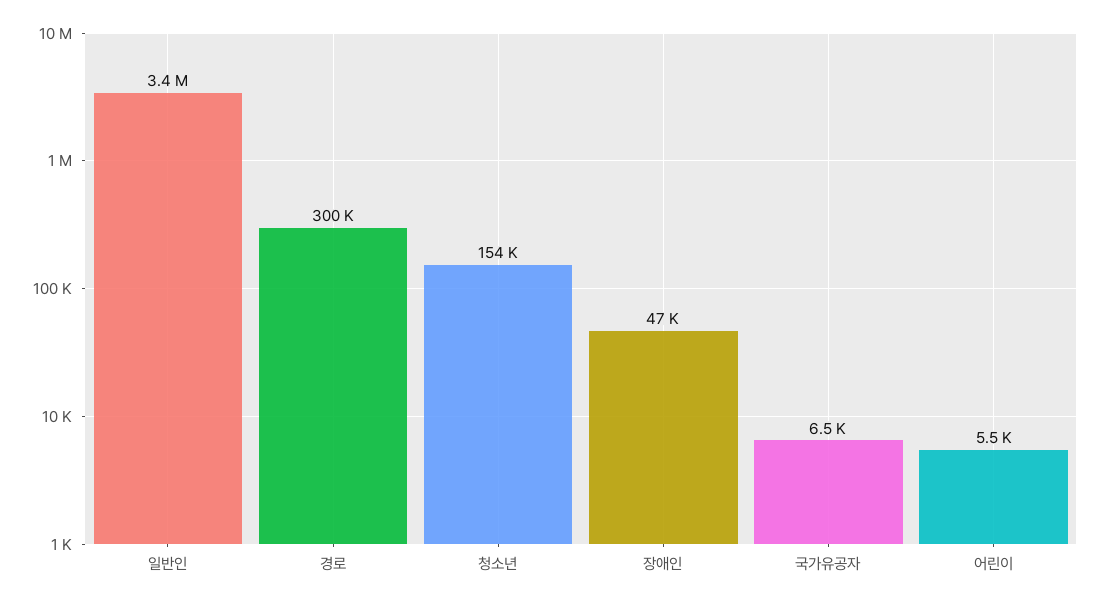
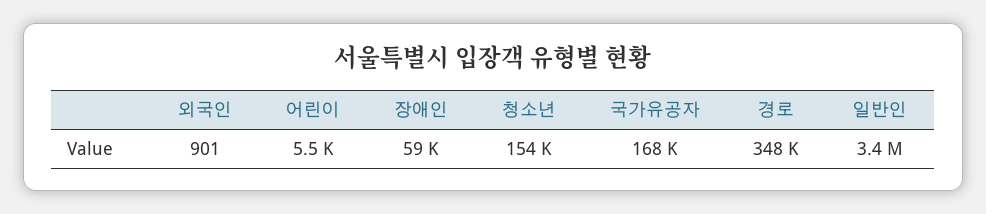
  {
    "일반인": 3400000,
-   "경로": 300000,
+   "경로": 348000,
    "청소년": 154000,
-   "장애인": 47000,
+   "장애인": 59000,
-   "국가유공자": 6500,
+   "국가유공자": 168000,
-   "어린이": 5500
+   "어린이": 5500,
+   "외국인": 901
  }

